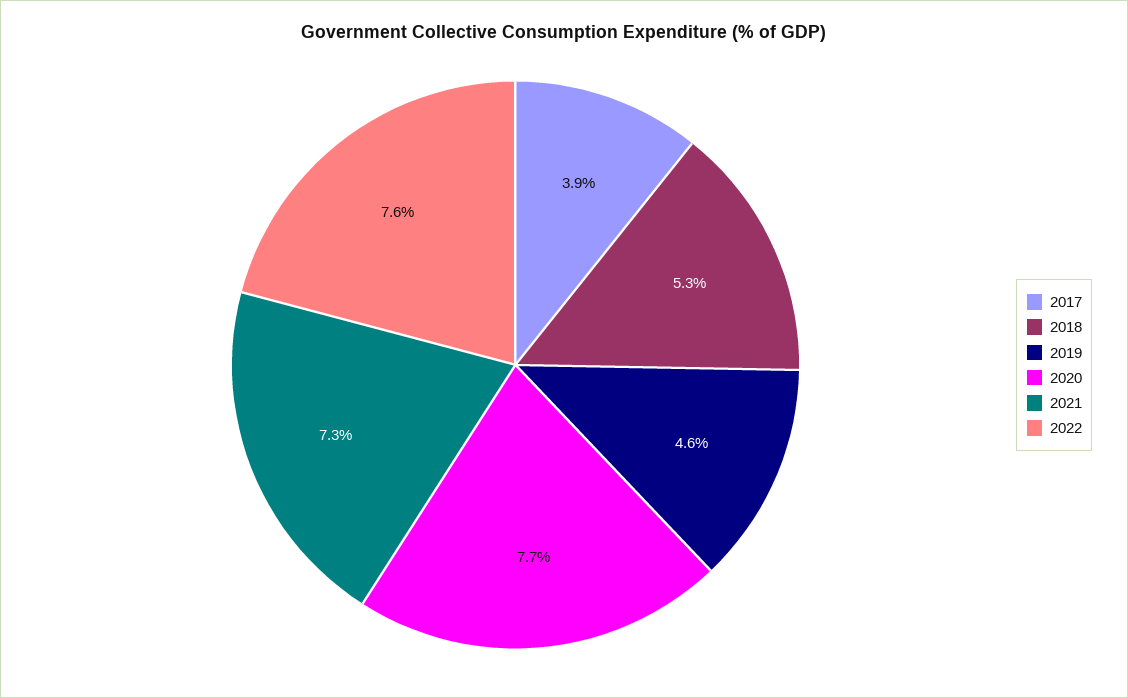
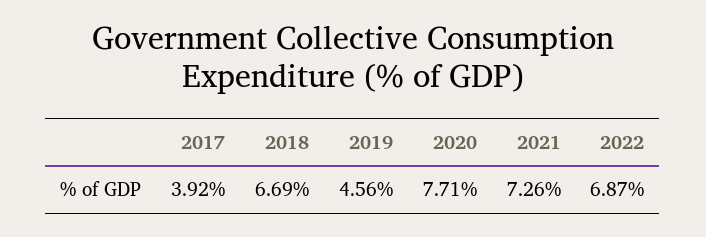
  {
    "2017": 3.92,
-   "2018": 5.3,
+   "2018": 6.69,
    "2019": 4.56,
    "2020": 7.71,
    "2021": 7.26,
-   "2022": 7.6
+   "2022": 6.87
  }

